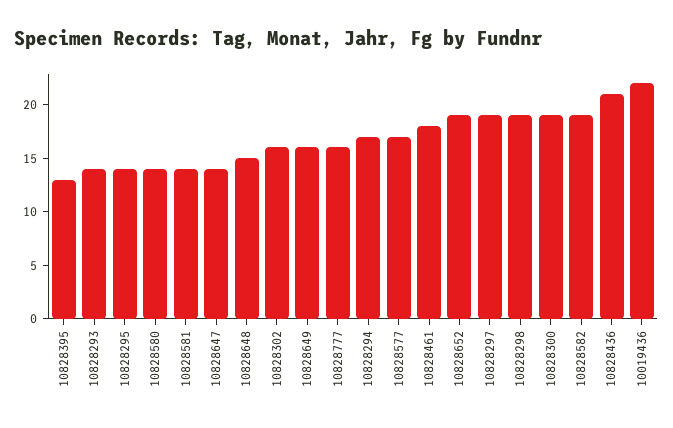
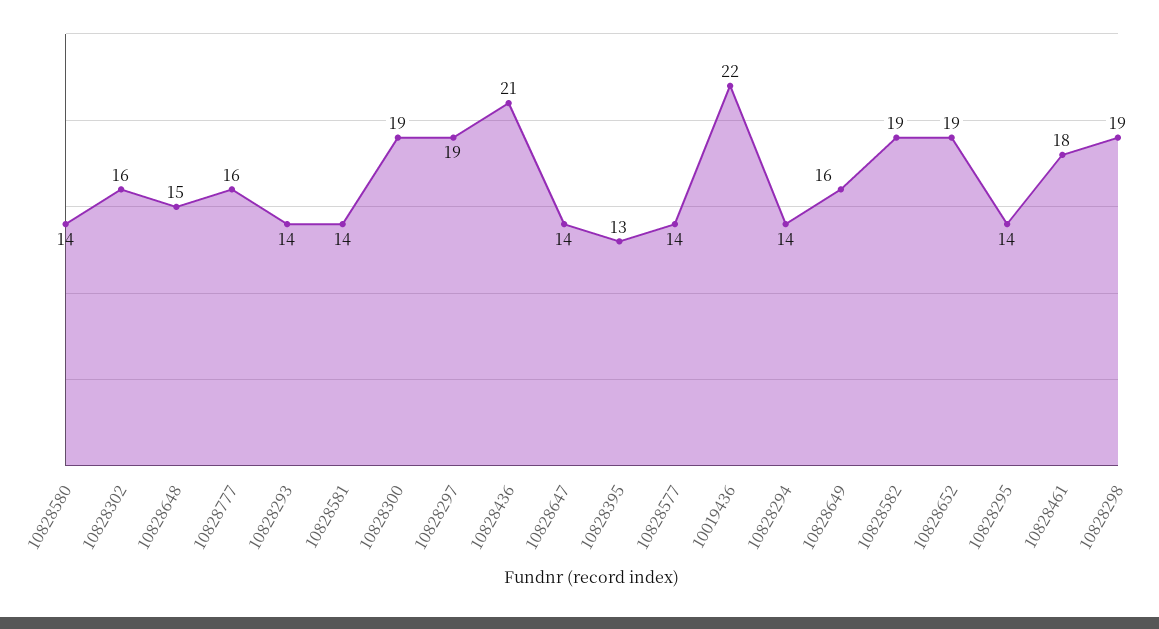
  {
    "10828395": 13,
    "10828293": 14,
    "10828295": 14,
    "10828580": 14,
    "10828581": 14,
    "10828647": 14,
    "10828648": 15,
    "10828302": 16,
    "10828649": 16,
    "10828777": 16,
-   "10828294": 17,
+   "10828294": 14,
-   "10828577": 17,
+   "10828577": 14,
    "10828461": 18,
    "10828652": 19,
    "10828297": 19,
    "10828298": 19,
    "10828300": 19,
    "10828582": 19,
    "10828436": 21,
    "10019436": 22
  }

